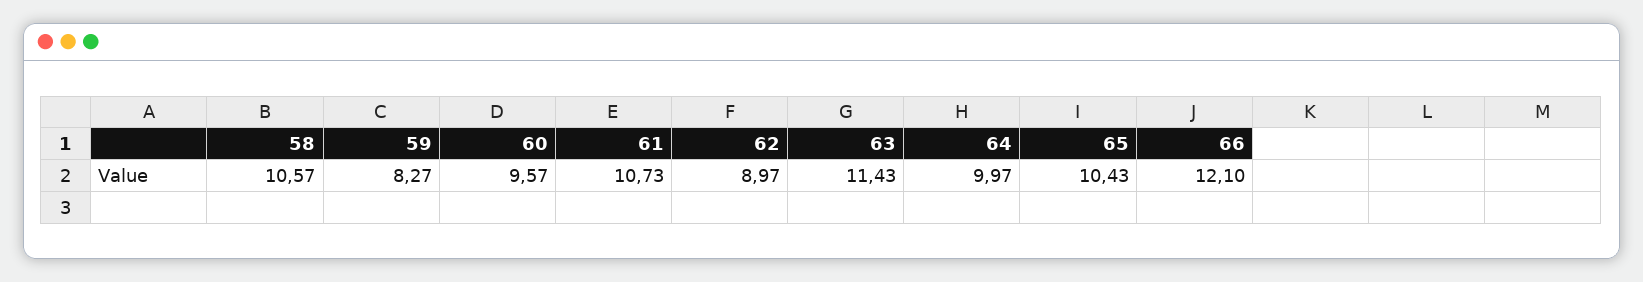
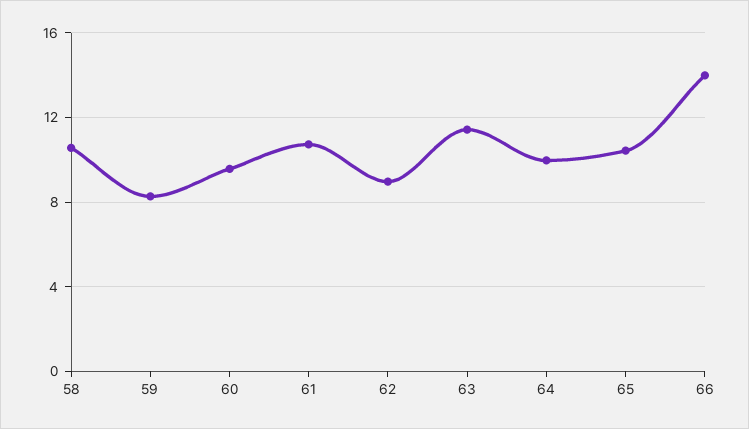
  {
    "58": 10.57,
    "59": 8.27,
    "60": 9.57,
    "61": 10.73,
    "62": 8.97,
    "63": 11.43,
    "64": 9.97,
    "65": 10.43,
-   "66": 12.1
+   "66": 14
  }

